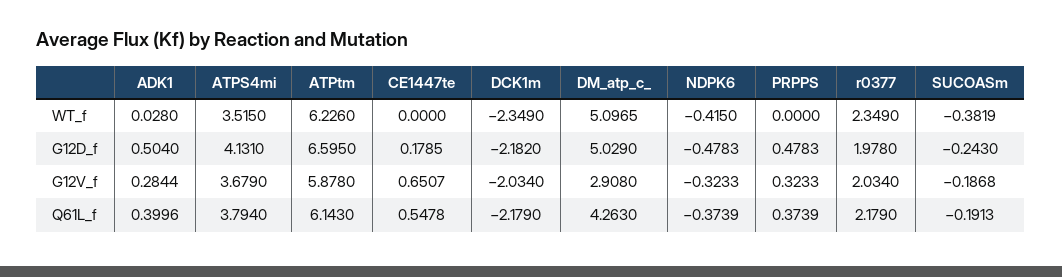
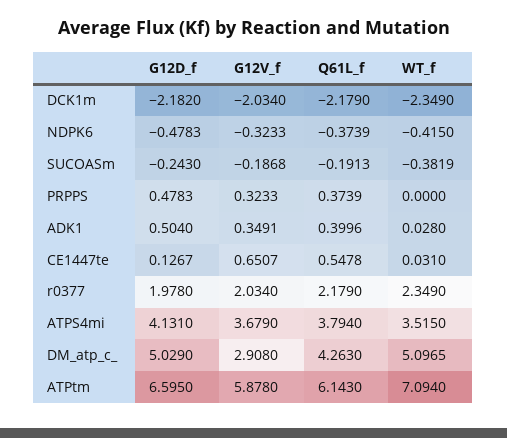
  {
    "ADK1": {
      "WT_f": 0.028,
      "G12D_f": 0.504,
-     "G12V_f": 0.2844,
+     "G12V_f": 0.3491,
      "Q61L_f": 0.3996
    },
    "ATPS4mi": {
      "WT_f": 3.515,
      "G12D_f": 4.131,
      "G12V_f": 3.679,
      "Q61L_f": 3.794
    },
    "ATPtm": {
-     "WT_f": 6.226,
+     "WT_f": 7.094,
      "G12D_f": 6.595,
      "G12V_f": 5.878,
      "Q61L_f": 6.143
    },
    "CE1447te": {
-     "WT_f": 0,
+     "WT_f": 0.031,
-     "G12D_f": 0.1785,
+     "G12D_f": 0.1267,
      "G12V_f": 0.6507,
      "Q61L_f": 0.5478
    },
    "DCK1m": {
      "WT_f": -2.349,
      "G12D_f": -2.182,
      "G12V_f": -2.034,
      "Q61L_f": -2.179
    },
    "DM_atp_c_": {
      "WT_f": 5.0965,
      "G12D_f": 5.029,
      "G12V_f": 2.908,
      "Q61L_f": 4.263
    },
    "NDPK6": {
      "WT_f": -0.415,
      "G12D_f": -0.4783,
      "G12V_f": -0.3233,
      "Q61L_f": -0.3739
    },
    "PRPPS": {
      "WT_f": 0,
      "G12D_f": 0.4783,
      "G12V_f": 0.3233,
      "Q61L_f": 0.3739
    },
    "r0377": {
      "WT_f": 2.349,
      "G12D_f": 1.978,
      "G12V_f": 2.034,
      "Q61L_f": 2.179
    },
    "SUCOASm": {
      "WT_f": -0.3819,
      "G12D_f": -0.243,
      "G12V_f": -0.1868,
      "Q61L_f": -0.1913
    }
  }

